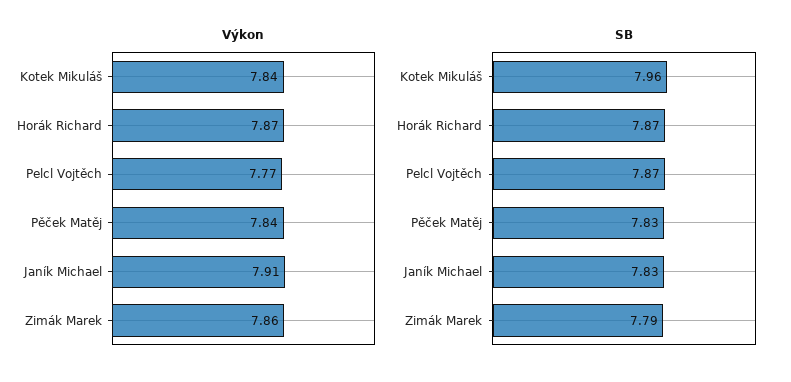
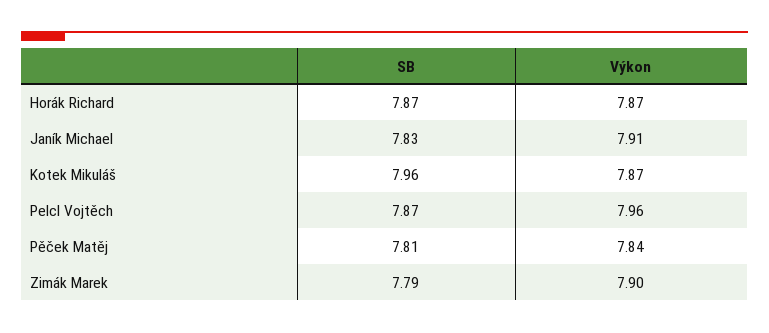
  {
    "Výkon": {
-     "Kotek Mikuláš": 7.84,
+     "Kotek Mikuláš": 7.87,
      "Horák Richard": 7.87,
-     "Pelcl Vojtěch": 7.77,
+     "Pelcl Vojtěch": 7.96,
      "Pěček Matěj": 7.84,
      "Janík Michael": 7.91,
-     "Zimák Marek": 7.86
+     "Zimák Marek": 7.9
    },
    "SB": {
      "Kotek Mikuláš": 7.96,
      "Horák Richard": 7.87,
      "Pelcl Vojtěch": 7.87,
-     "Pěček Matěj": 7.83,
+     "Pěček Matěj": 7.81,
      "Janík Michael": 7.83,
      "Zimák Marek": 7.79
    }
  }

